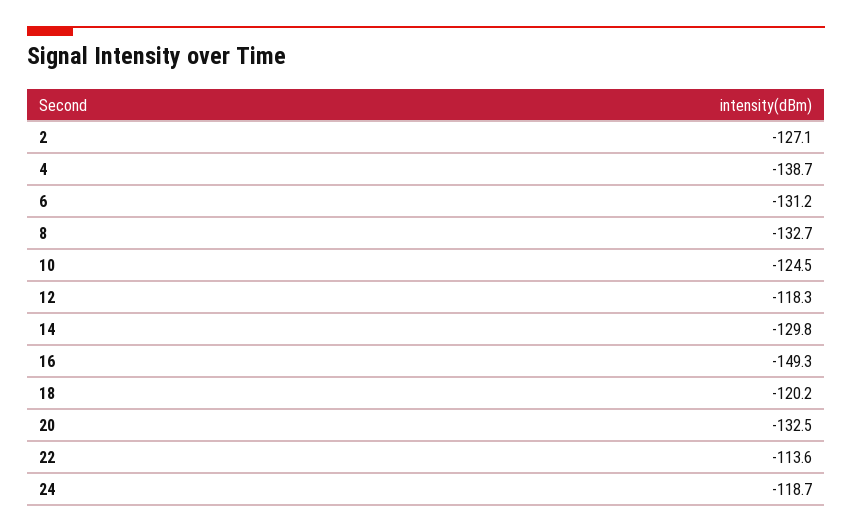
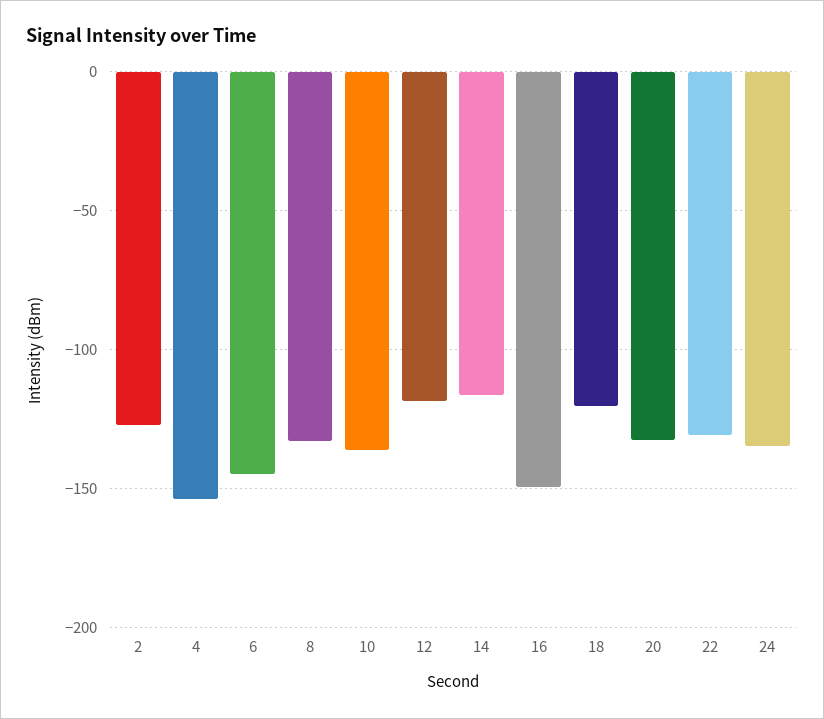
  {
    "2": -127.1,
-   "4": -138.7,
+   "4": -155,
-   "6": -131.2,
+   "6": -145,
    "8": -132.7,
-   "10": -124.5,
+   "10": -135,
    "12": -118.3,
-   "14": -129.8,
+   "14": -115,
    "16": -149.3,
    "18": -120.2,
    "20": -132.5,
-   "22": -113.6,
+   "22": -130,
-   "24": -118.7
+   "24": -135
  }

